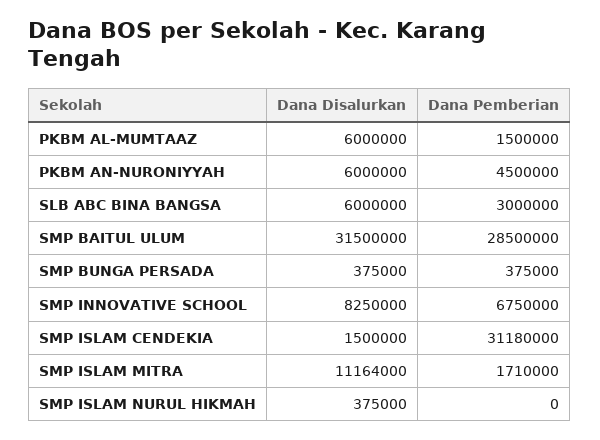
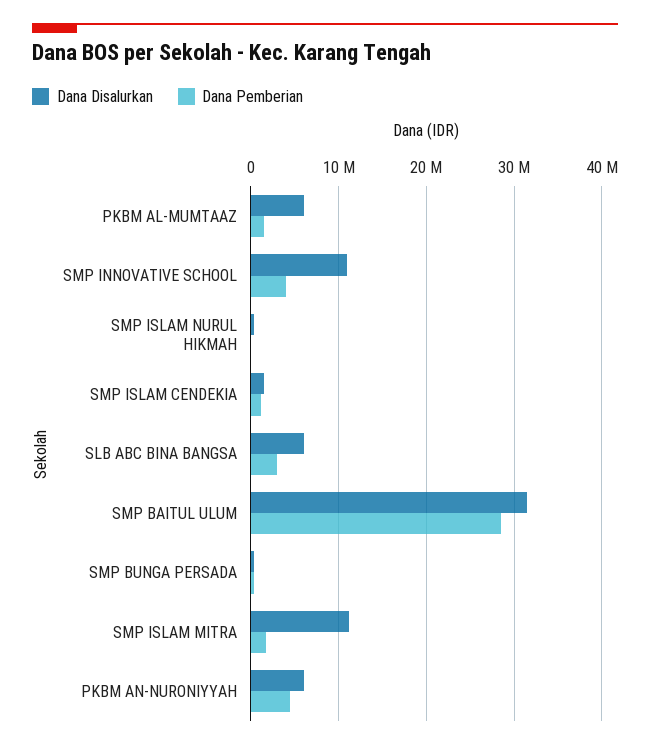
  {
    "Dana Disalurkan": {
      "PKBM AL-MUMTAAZ": 6000000,
      "PKBM AN-NURONIYYAH": 6000000,
      "SLB ABC BINA BANGSA": 6000000,
      "SMP BAITUL ULUM": 31500000,
      "SMP BUNGA PERSADA": 375000,
-     "SMP INNOVATIVE SCHOOL": 8250000,
+     "SMP INNOVATIVE SCHOOL": 11000000,
      "SMP ISLAM CENDEKIA": 1500000,
      "SMP ISLAM MITRA": 11164000,
      "SMP ISLAM NURUL HIKMAH": 375000
    },
    "Dana Pemberian": {
      "PKBM AL-MUMTAAZ": 1500000,
      "PKBM AN-NURONIYYAH": 4500000,
      "SLB ABC BINA BANGSA": 3000000,
      "SMP BAITUL ULUM": 28500000,
      "SMP BUNGA PERSADA": 375000,
-     "SMP INNOVATIVE SCHOOL": 6750000,
+     "SMP INNOVATIVE SCHOOL": 4000000,
-     "SMP ISLAM CENDEKIA": 31180000,
+     "SMP ISLAM CENDEKIA": 1000000,
      "SMP ISLAM MITRA": 1710000,
      "SMP ISLAM NURUL HIKMAH": 0
    }
  }

